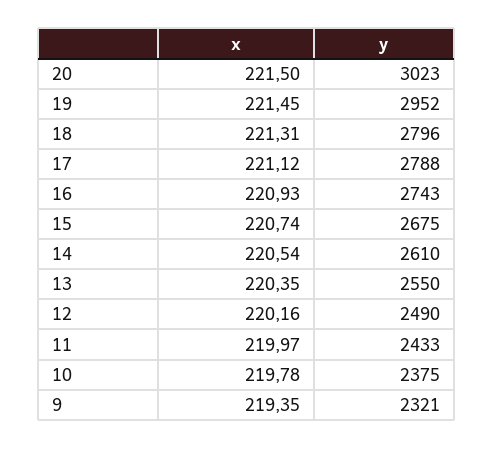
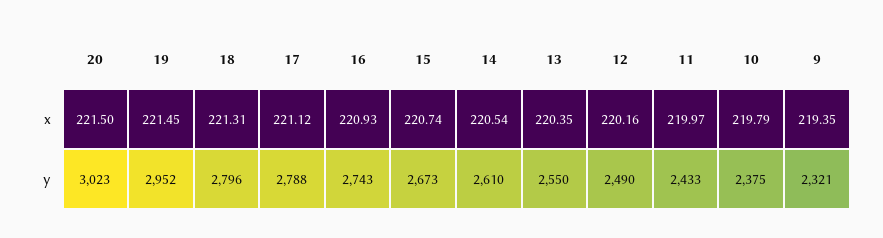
  {
    "x": {
      "20": 221.5,
      "19": 221.45,
      "18": 221.31,
      "17": 221.12,
      "16": 220.93,
      "15": 220.74,
      "14": 220.54,
      "13": 220.35,
      "12": 220.16,
      "11": 219.97,
-     "10": 219.78,
+     "10": 219.79,
      "9": 219.35
    },
    "y": {
      "20": 3023,
      "19": 2952,
      "18": 2796,
      "17": 2788,
      "16": 2743,
-     "15": 2675,
+     "15": 2673,
      "14": 2610,
      "13": 2550,
      "12": 2490,
      "11": 2433,
      "10": 2375,
      "9": 2321
    }
  }

